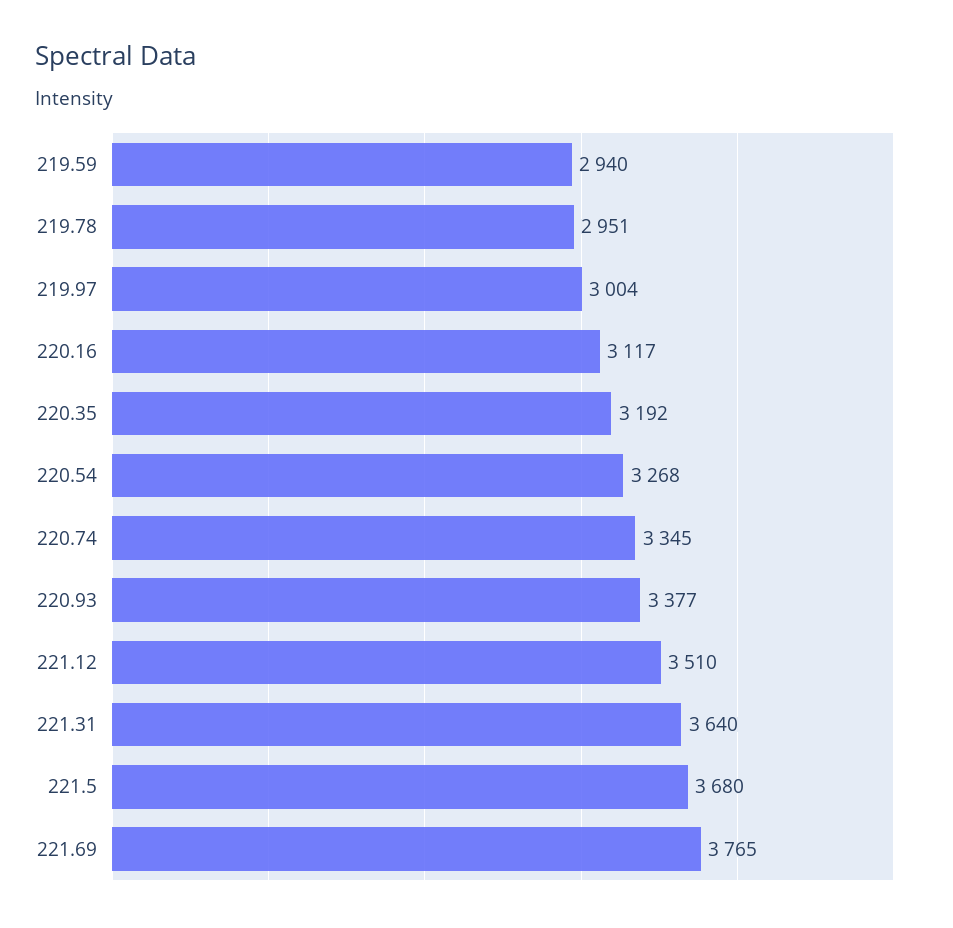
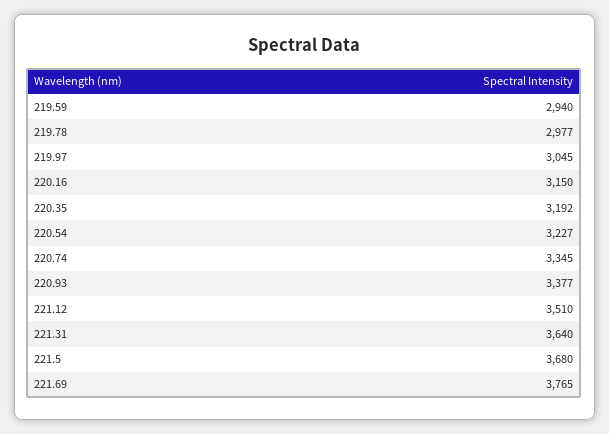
  {
    "219.59": 2940,
-   "219.78": 2951,
+   "219.78": 2977,
-   "219.97": 3004,
+   "219.97": 3045,
-   "220.16": 3117,
+   "220.16": 3150,
    "220.35": 3192,
-   "220.54": 3268,
+   "220.54": 3227,
    "220.74": 3345,
    "220.93": 3377,
    "221.12": 3510,
    "221.31": 3640,
    "221.5": 3680,
    "221.69": 3765
  }

